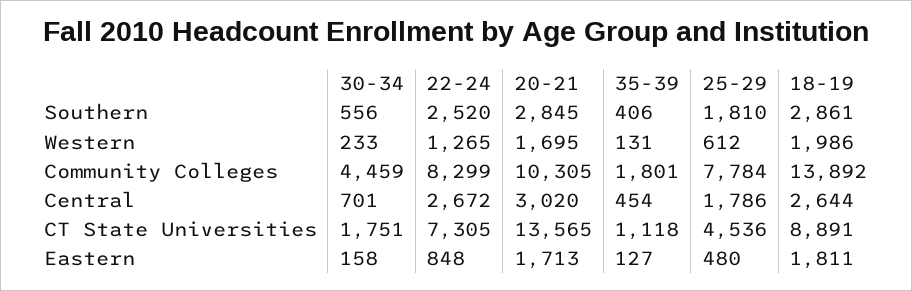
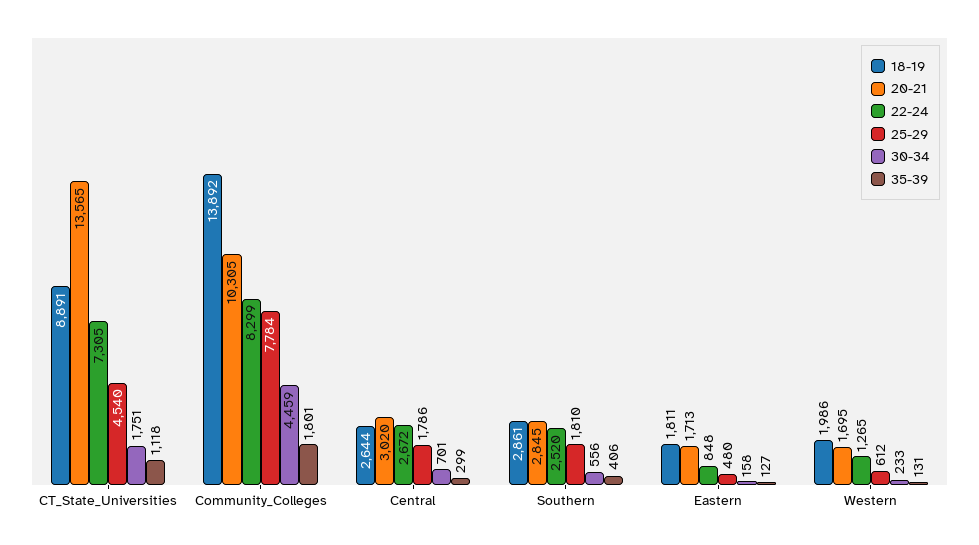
  {
    "30-34": {
      "Southern": 556,
      "Western": 233,
      "Community Colleges": 4459,
      "Central": 701,
      "CT State Universities": 1751,
      "Eastern": 158
    },
    "22-24": {
      "Southern": 2520,
      "Western": 1265,
      "Community Colleges": 8299,
      "Central": 2672,
      "CT State Universities": 7305,
      "Eastern": 848
    },
    "20-21": {
      "Southern": 2845,
      "Western": 1695,
      "Community Colleges": 10305,
      "Central": 3020,
      "CT State Universities": 13565,
      "Eastern": 1713
    },
    "35-39": {
      "Southern": 406,
      "Western": 131,
      "Community Colleges": 1801,
-     "Central": 454,
+     "Central": 299,
      "CT State Universities": 1118,
      "Eastern": 127
    },
    "25-29": {
      "Southern": 1810,
      "Western": 612,
      "Community Colleges": 7784,
      "Central": 1786,
-     "CT State Universities": 4536,
+     "CT State Universities": 4540,
      "Eastern": 480
    },
    "18-19": {
      "Southern": 2861,
      "Western": 1986,
      "Community Colleges": 13892,
      "Central": 2644,
      "CT State Universities": 8891,
      "Eastern": 1811
    }
  }

